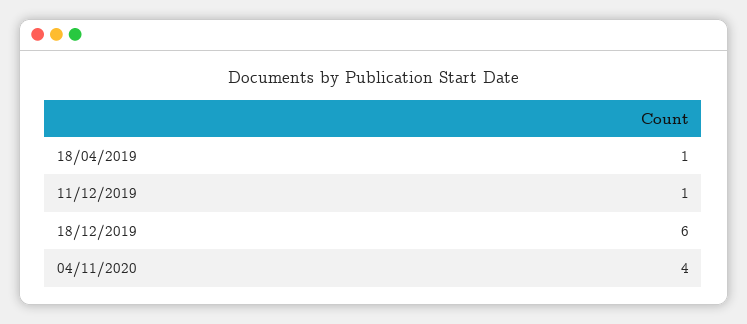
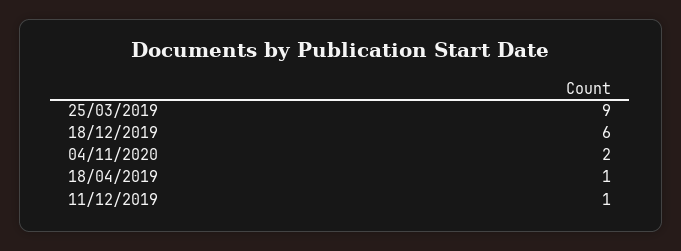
  {
    "18/04/2019": 1,
    "11/12/2019": 1,
    "18/12/2019": 6,
-   "04/11/2020": 4
+   "04/11/2020": 2,
+   "25/03/2019": 9
  }

